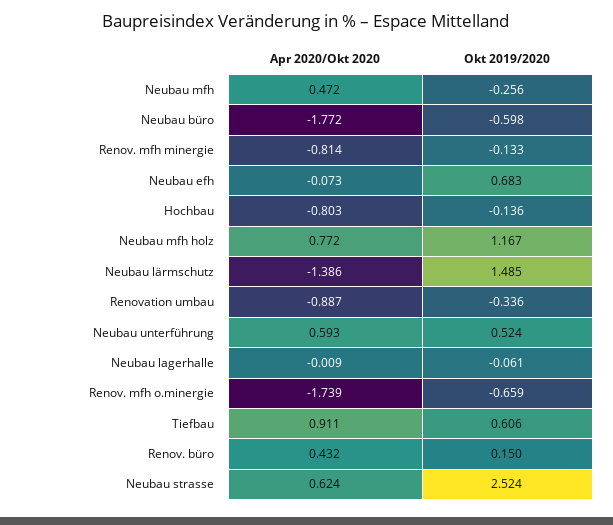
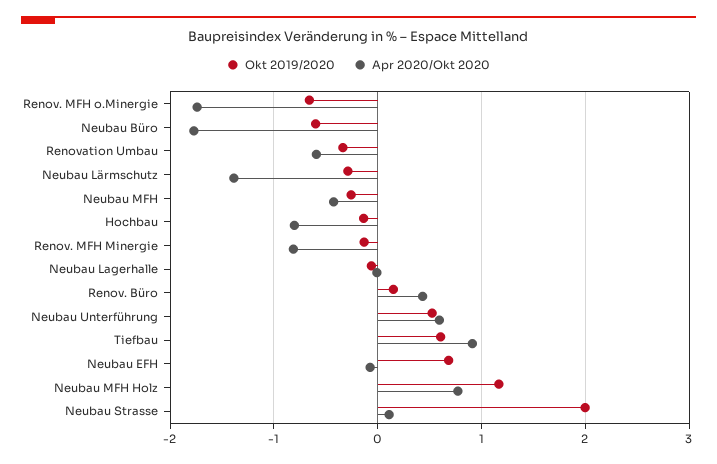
  {
    "Apr 2020/Okt 2020": {
-     "Neubau mfh": 0.472,
+     "Neubau mfh": -0.4,
      "Neubau büro": -1.772,
      "Renov. mfh minergie": -0.814,
      "Neubau efh": -0.073,
      "Hochbau": -0.803,
      "Neubau mfh holz": 0.772,
      "Neubau lärmschutz": -1.386,
-     "Renovation umbau": -0.887,
+     "Renovation umbau": -0.6,
      "Neubau unterführung": 0.593,
      "Neubau lagerhalle": -0.009,
      "Renov. mfh o.minergie": -1.739,
      "Tiefbau": 0.911,
      "Renov. büro": 0.432,
-     "Neubau strasse": 0.624
+     "Neubau strasse": 0.1
    },
    "Okt 2019/2020": {
      "Neubau mfh": -0.256,
      "Neubau büro": -0.598,
      "Renov. mfh minergie": -0.133,
      "Neubau efh": 0.683,
      "Hochbau": -0.136,
      "Neubau mfh holz": 1.167,
-     "Neubau lärmschutz": 1.485,
+     "Neubau lärmschutz": -0.3,
      "Renovation umbau": -0.336,
      "Neubau unterführung": 0.524,
      "Neubau lagerhalle": -0.061,
      "Renov. mfh o.minergie": -0.659,
      "Tiefbau": 0.606,
      "Renov. büro": 0.15,
-     "Neubau strasse": 2.524
+     "Neubau strasse": 2
    }
  }

